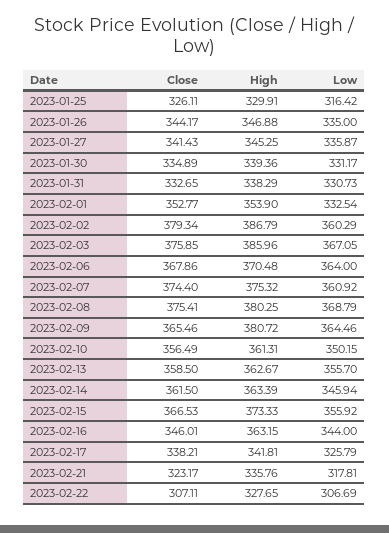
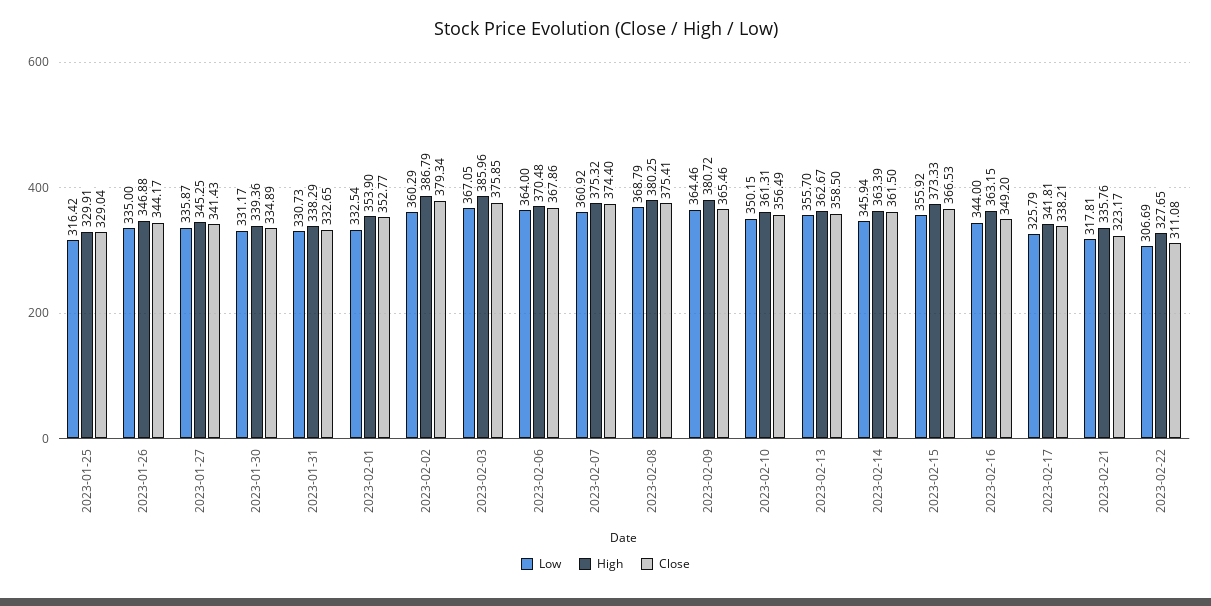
  {
    "Close": {
-     "2023-01-25": 326.11,
+     "2023-01-25": 329.04,
      "2023-01-26": 344.17,
      "2023-01-27": 341.43,
      "2023-01-30": 334.89,
      "2023-01-31": 332.65,
      "2023-02-01": 352.77,
      "2023-02-02": 379.34,
      "2023-02-03": 375.85,
      "2023-02-06": 367.86,
      "2023-02-07": 374.4,
      "2023-02-08": 375.41,
      "2023-02-09": 365.46,
      "2023-02-10": 356.49,
      "2023-02-13": 358.5,
      "2023-02-14": 361.5,
      "2023-02-15": 366.53,
-     "2023-02-16": 346.01,
+     "2023-02-16": 349.2,
      "2023-02-17": 338.21,
      "2023-02-21": 323.17,
-     "2023-02-22": 307.11
+     "2023-02-22": 311.08
    },
    "High": {
      "2023-01-25": 329.91,
      "2023-01-26": 346.88,
      "2023-01-27": 345.25,
      "2023-01-30": 339.36,
      "2023-01-31": 338.29,
      "2023-02-01": 353.9,
      "2023-02-02": 386.79,
      "2023-02-03": 385.96,
      "2023-02-06": 370.48,
      "2023-02-07": 375.32,
      "2023-02-08": 380.25,
      "2023-02-09": 380.72,
      "2023-02-10": 361.31,
      "2023-02-13": 362.67,
      "2023-02-14": 363.39,
      "2023-02-15": 373.33,
      "2023-02-16": 363.15,
      "2023-02-17": 341.81,
      "2023-02-21": 335.76,
      "2023-02-22": 327.65
    },
    "Low": {
      "2023-01-25": 316.42,
      "2023-01-26": 335,
      "2023-01-27": 335.87,
      "2023-01-30": 331.17,
      "2023-01-31": 330.73,
      "2023-02-01": 332.54,
      "2023-02-02": 360.29,
      "2023-02-03": 367.05,
      "2023-02-06": 364,
      "2023-02-07": 360.92,
      "2023-02-08": 368.79,
      "2023-02-09": 364.46,
      "2023-02-10": 350.15,
      "2023-02-13": 355.7,
      "2023-02-14": 345.94,
      "2023-02-15": 355.92,
      "2023-02-16": 344,
      "2023-02-17": 325.79,
      "2023-02-21": 317.81,
      "2023-02-22": 306.69
    }
  }

